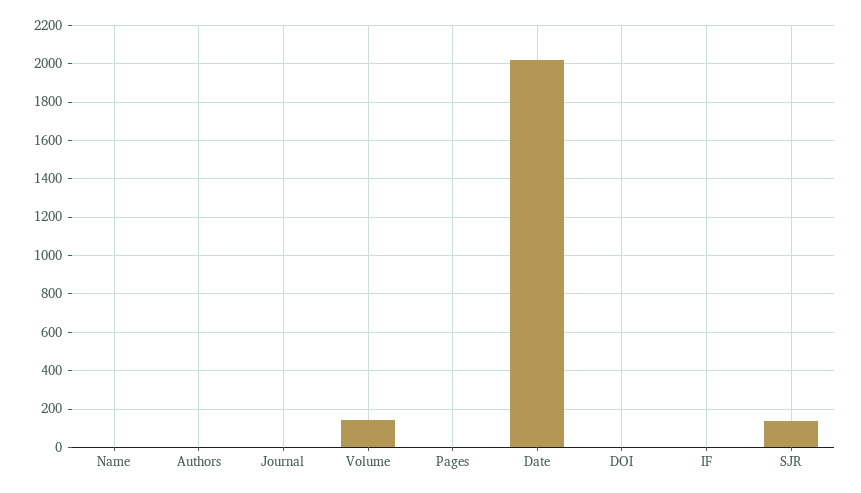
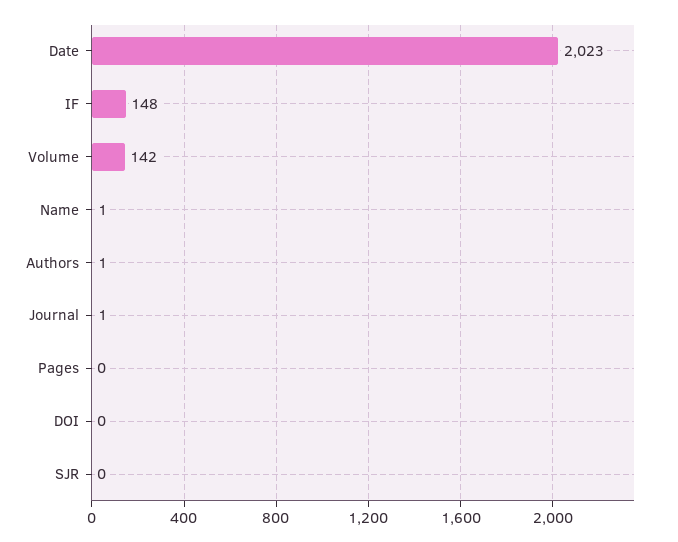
  {
    "Name": 1,
    "Authors": 1,
    "Journal": 1,
    "Volume": 142,
    "Pages": 0,
    "Date": 2023,
    "DOI": 0,
-   "IF": 0,
+   "IF": 148,
-   "SJR": 150
+   "SJR": 0
  }

